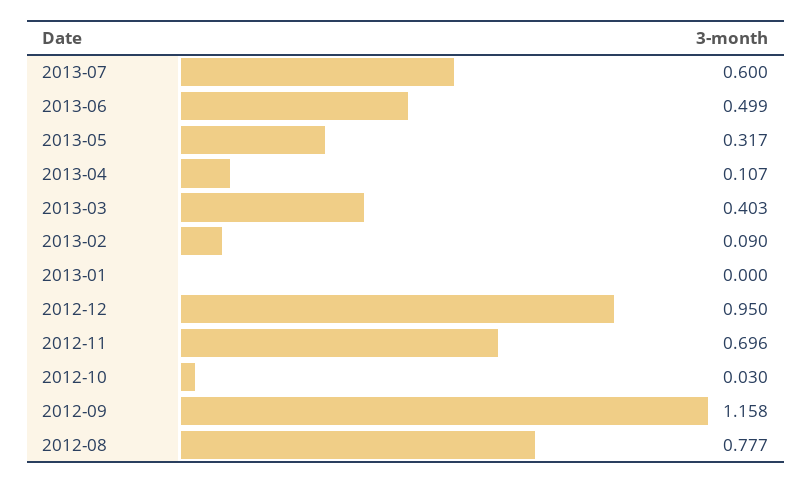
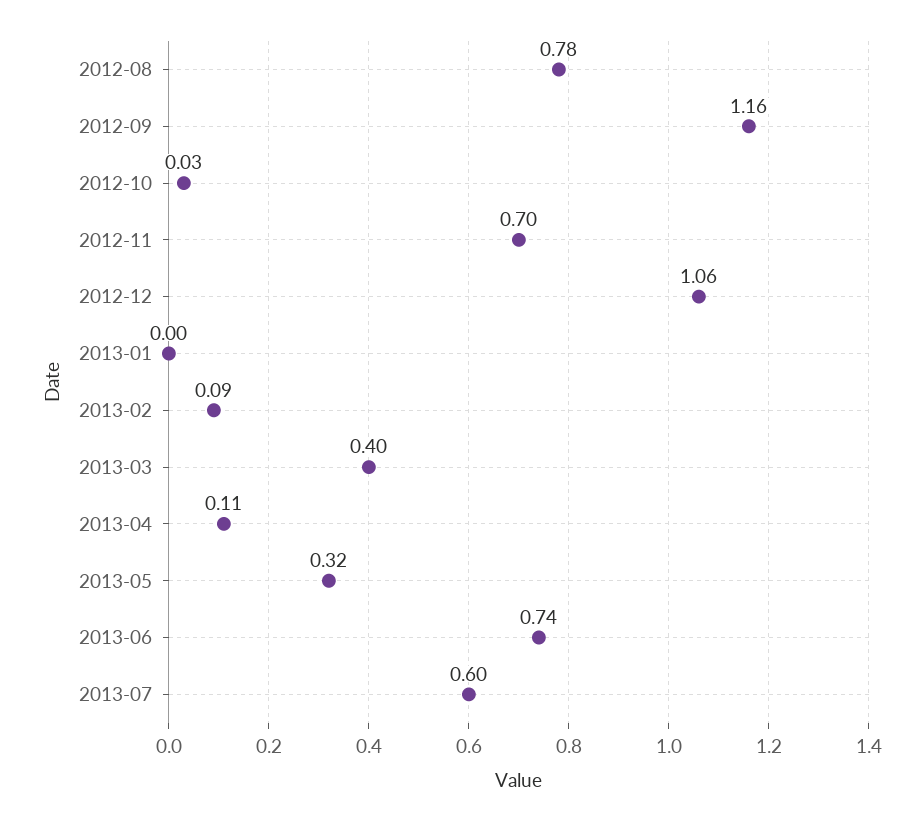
  {
    "2013-07": 0.6,
-   "2013-06": 0.499,
+   "2013-06": 0.74,
    "2013-05": 0.317,
    "2013-04": 0.107,
    "2013-03": 0.403,
    "2013-02": 0.09,
    "2013-01": 0,
-   "2012-12": 0.95,
+   "2012-12": 1.06,
    "2012-11": 0.696,
    "2012-10": 0.03,
    "2012-09": 1.158,
    "2012-08": 0.777
  }

